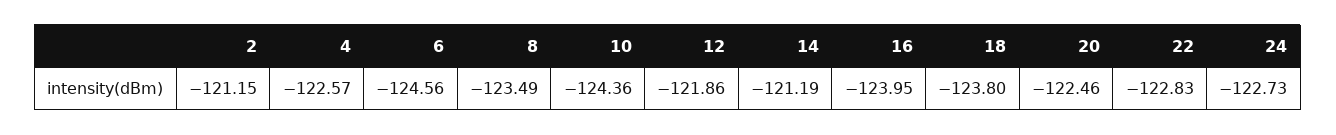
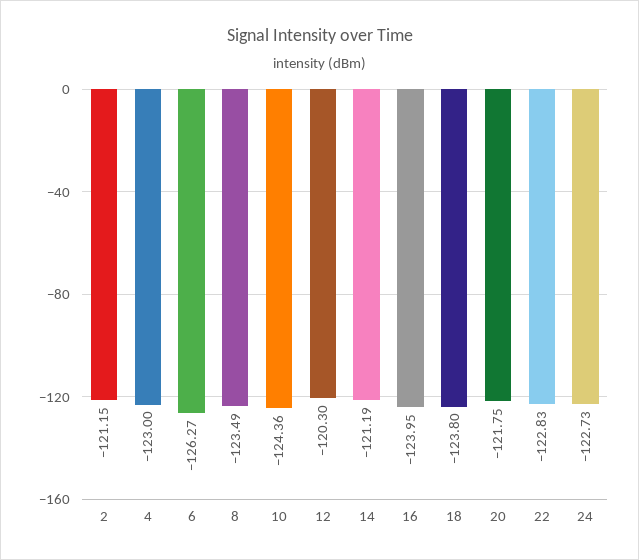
  {
    "2": -121.15,
-   "4": -122.57,
+   "4": -123,
-   "6": -124.56,
+   "6": -126.27,
    "8": -123.49,
    "10": -124.36,
-   "12": -121.86,
+   "12": -120.3,
    "14": -121.19,
    "16": -123.95,
    "18": -123.8,
-   "20": -122.46,
+   "20": -121.75,
    "22": -122.83,
    "24": -122.73
  }

